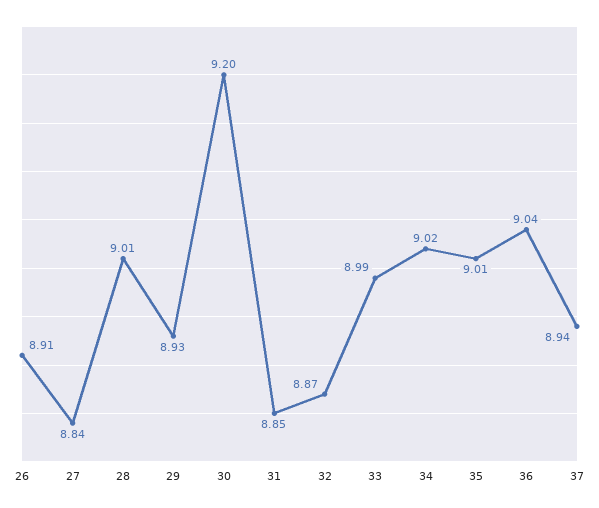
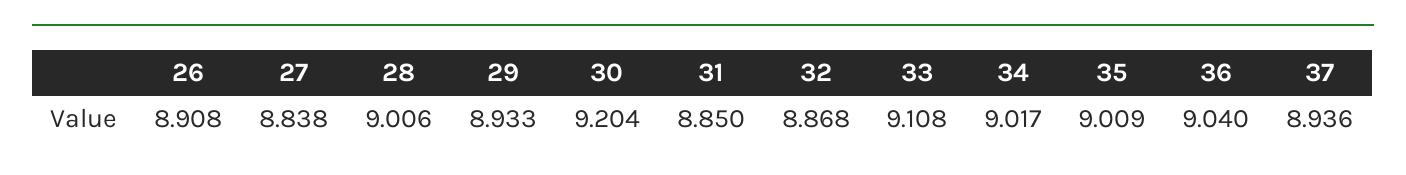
  {
    "26": 8.908,
    "27": 8.838,
    "28": 9.006,
    "29": 8.933,
    "30": 9.204,
    "31": 8.85,
    "32": 8.868,
-   "33": 8.99,
+   "33": 9.108,
    "34": 9.017,
    "35": 9.009,
    "36": 9.04,
    "37": 8.936
  }

